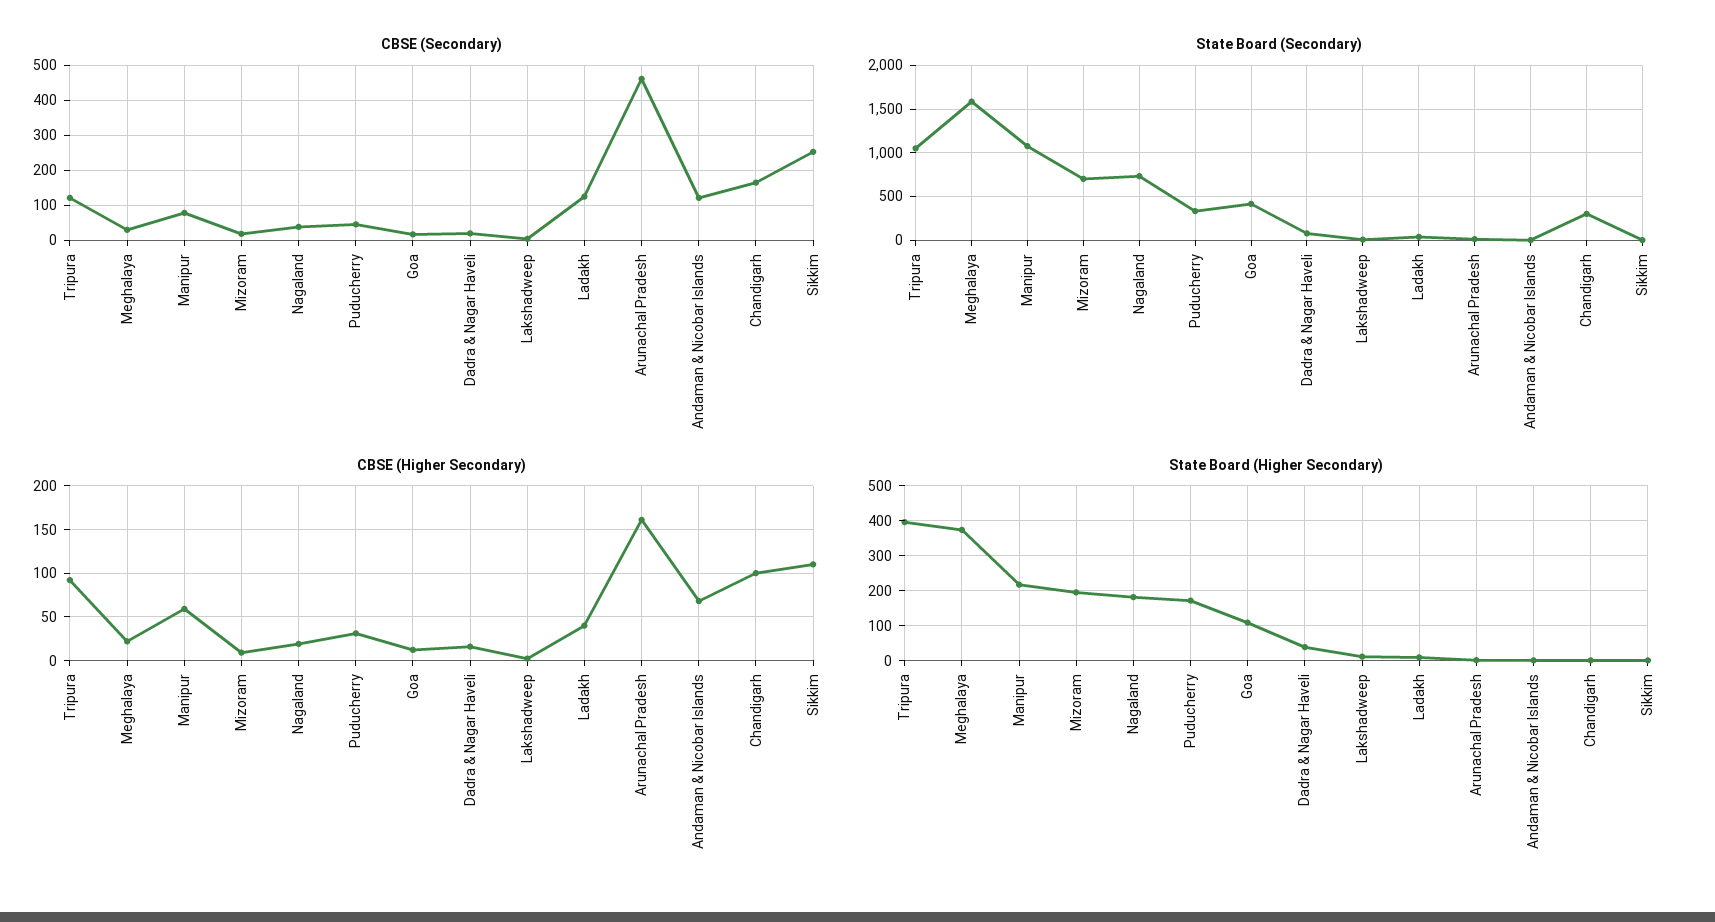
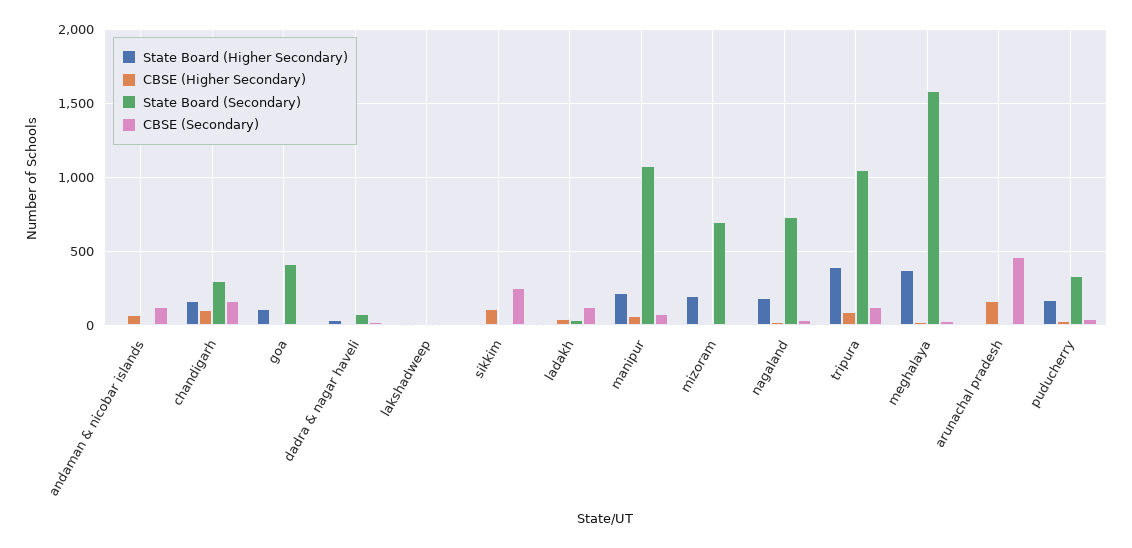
  {
    "CBSE (Secondary)": {
      "Tripura": 120,
      "Meghalaya": 20,
      "Manipur": 80,
      "Mizoram": 20,
      "Nagaland": 40,
      "Puducherry": 40,
      "Goa": 20,
      "Dadra & Nagar Haveli": 20,
      "Lakshadweep": 0,
      "Ladakh": 120,
      "Arunachal Pradesh": 460,
      "Andaman & Nicobar Islands": 120,
      "Chandigarh": 160,
      "Sikkim": 260
    },
    "State Board (Secondary)": {
      "Tripura": 1050,
      "Meghalaya": 1600,
      "Manipur": 1100,
      "Mizoram": 700,
      "Nagaland": 750,
      "Puducherry": 350,
      "Goa": 400,
      "Dadra & Nagar Haveli": 100,
      "Lakshadweep": 0,
      "Ladakh": 50,
      "Arunachal Pradesh": 0,
      "Andaman & Nicobar Islands": 0,
      "Chandigarh": 300,
      "Sikkim": 0
    },
    "CBSE (Higher Secondary)": {
      "Tripura": 90,
      "Meghalaya": 20,
      "Manipur": 60,
      "Mizoram": 10,
      "Nagaland": 20,
      "Puducherry": 30,
      "Goa": 10,
      "Dadra & Nagar Haveli": 20,
      "Lakshadweep": 0,
      "Ladakh": 40,
      "Arunachal Pradesh": 160,
      "Andaman & Nicobar Islands": 70,
      "Chandigarh": 100,
      "Sikkim": 110
    },
    "State Board (Higher Secondary)": {
      "Tripura": 400,
      "Meghalaya": 380,
      "Manipur": 220,
      "Mizoram": 200,
      "Nagaland": 180,
      "Puducherry": 180,
      "Goa": 100,
      "Dadra & Nagar Haveli": 40,
      "Lakshadweep": 20,
      "Ladakh": 0,
      "Arunachal Pradesh": 0,
      "Andaman & Nicobar Islands": 0,
-     "Chandigarh": 0,
+     "Chandigarh": 150,
      "Sikkim": 0
    }
  }

